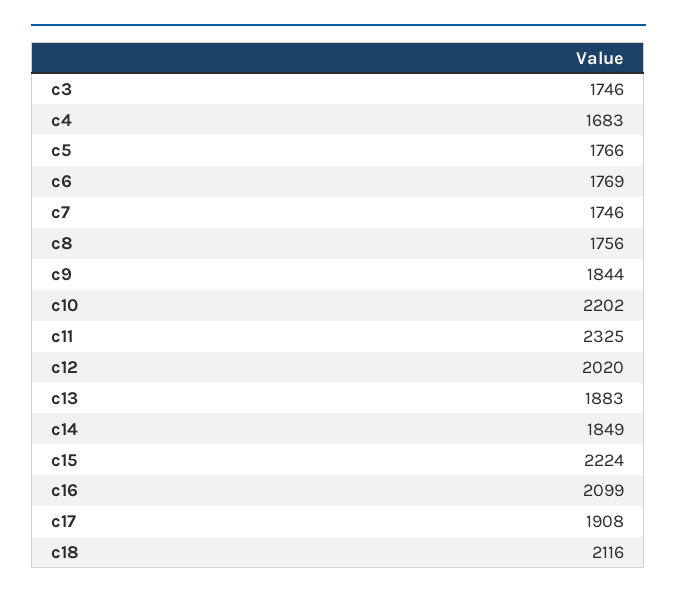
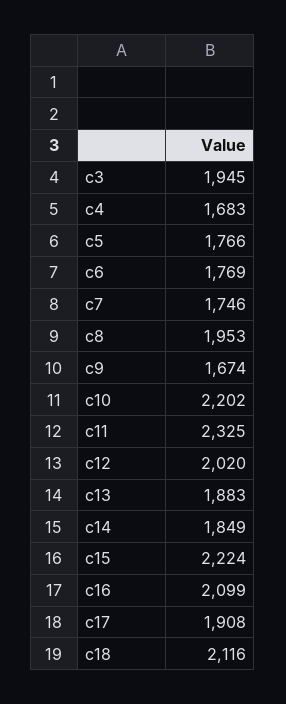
  {
-   "c3": 1746,
+   "c3": 1945,
    "c4": 1683,
    "c5": 1766,
    "c6": 1769,
    "c7": 1746,
-   "c8": 1756,
+   "c8": 1953,
-   "c9": 1844,
+   "c9": 1674,
    "c10": 2202,
    "c11": 2325,
    "c12": 2020,
    "c13": 1883,
    "c14": 1849,
    "c15": 2224,
    "c16": 2099,
    "c17": 1908,
    "c18": 2116
  }

